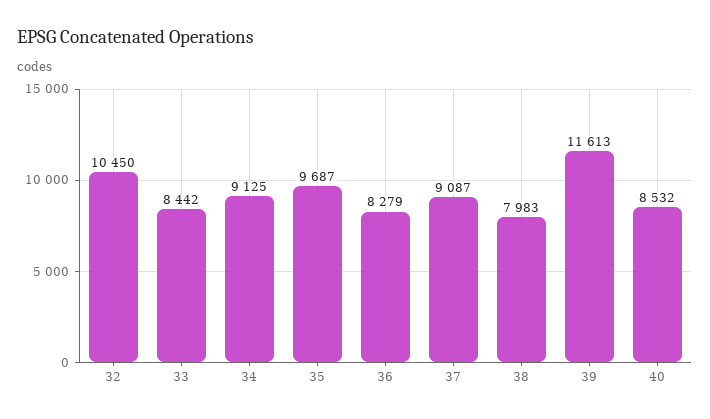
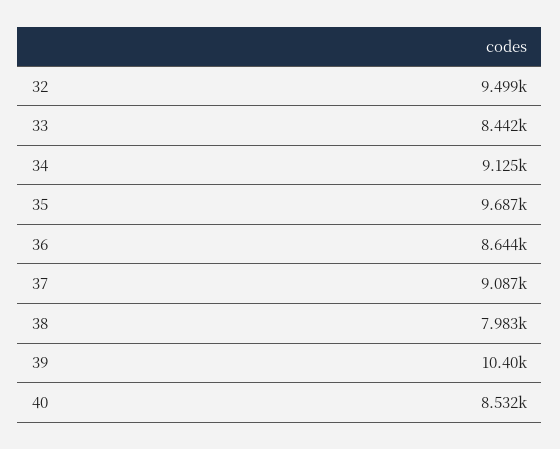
  {
-   "32": 10450,
+   "32": 9499,
    "33": 8442,
    "34": 9125,
    "35": 9687,
-   "36": 8279,
+   "36": 8644,
    "37": 9087,
    "38": 7983,
-   "39": 11613,
+   "39": 10400,
    "40": 8532
  }

